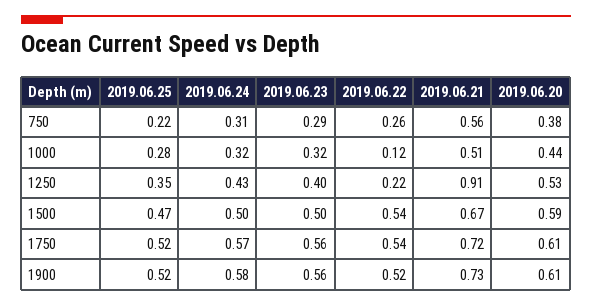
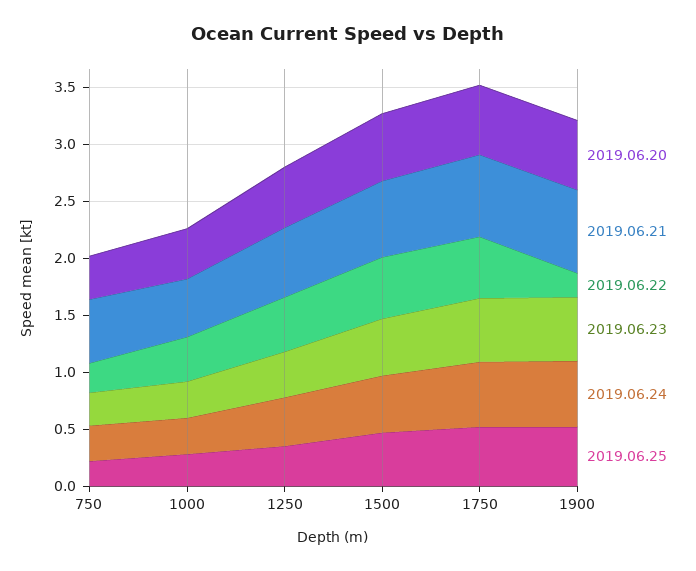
  {
    "2019.06.25": {
      "750": 0.22,
      "1000": 0.28,
      "1250": 0.35,
      "1500": 0.47,
      "1750": 0.52,
      "1900": 0.52
    },
    "2019.06.24": {
      "750": 0.31,
      "1000": 0.32,
      "1250": 0.43,
      "1500": 0.5,
      "1750": 0.57,
      "1900": 0.58
    },
    "2019.06.23": {
      "750": 0.29,
      "1000": 0.32,
      "1250": 0.4,
      "1500": 0.5,
      "1750": 0.56,
      "1900": 0.56
    },
    "2019.06.22": {
      "750": 0.26,
-     "1000": 0.12,
+     "1000": 0.4,
-     "1250": 0.22,
+     "1250": 0.5,
      "1500": 0.54,
      "1750": 0.54,
-     "1900": 0.52
+     "1900": 0.2
    },
    "2019.06.21": {
      "750": 0.56,
      "1000": 0.51,
-     "1250": 0.91,
+     "1250": 0.6,
      "1500": 0.67,
      "1750": 0.72,
      "1900": 0.73
    },
    "2019.06.20": {
      "750": 0.38,
      "1000": 0.44,
      "1250": 0.53,
      "1500": 0.59,
      "1750": 0.61,
      "1900": 0.61
    }
  }

